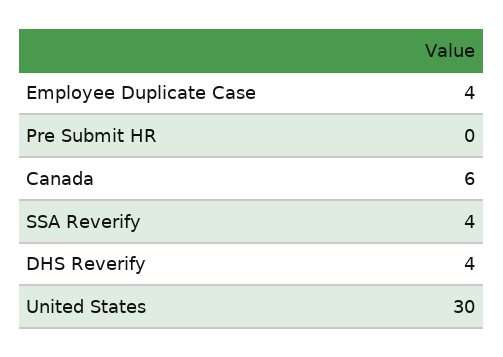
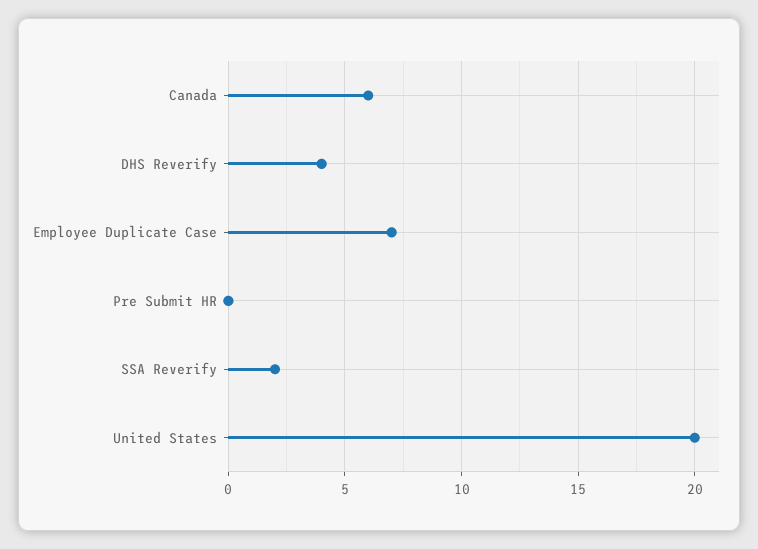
  {
-   "Employee Duplicate Case": 4,
+   "Employee Duplicate Case": 7,
    "Pre Submit HR": 0,
    "Canada": 6,
-   "SSA Reverify": 4,
+   "SSA Reverify": 2,
    "DHS Reverify": 4,
-   "United States": 30
+   "United States": 20
  }

